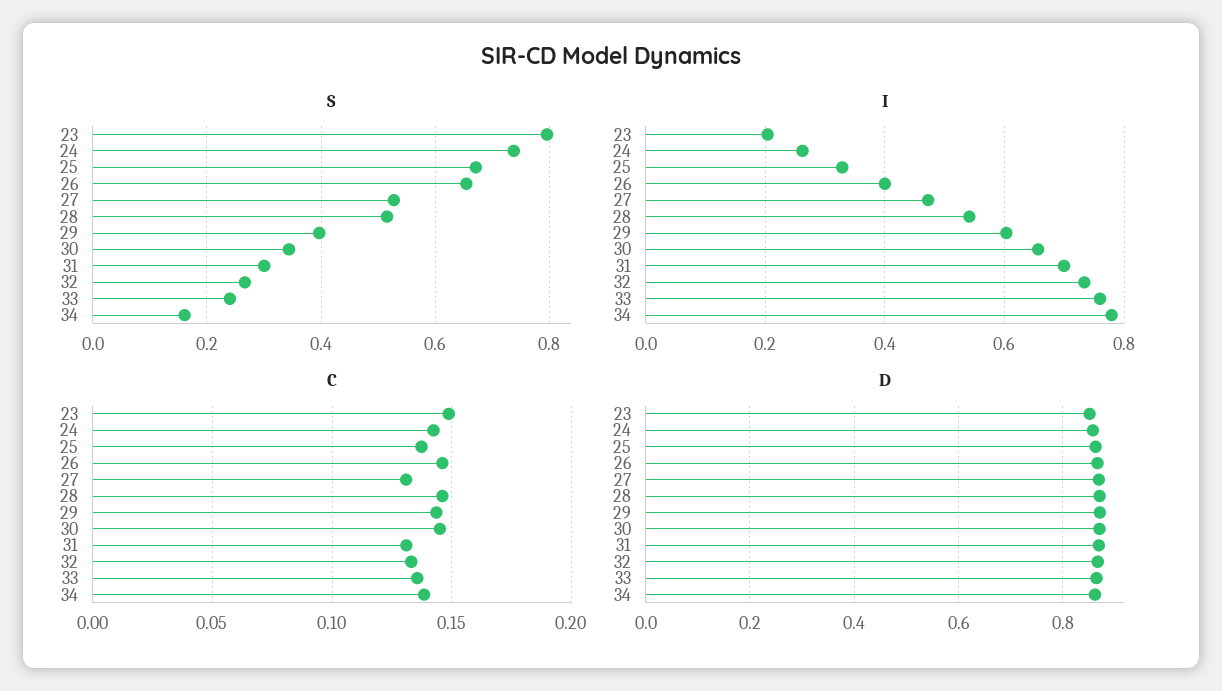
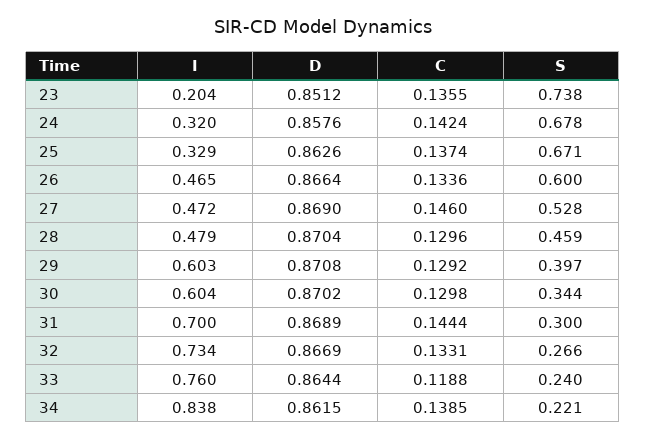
  {
    "S": {
-     "23": 0.8,
+     "23": 0.738,
-     "24": 0.74,
+     "24": 0.678,
      "25": 0.671,
-     "26": 0.66,
+     "26": 0.6,
      "27": 0.528,
-     "28": 0.52,
+     "28": 0.459,
      "29": 0.397,
      "30": 0.344,
      "31": 0.3,
      "32": 0.266,
      "33": 0.24,
-     "34": 0.16
+     "34": 0.221
    },
    "I": {
      "23": 0.204,
-     "24": 0.26,
+     "24": 0.32,
      "25": 0.329,
-     "26": 0.4,
+     "26": 0.465,
      "27": 0.472,
-     "28": 0.54,
+     "28": 0.479,
      "29": 0.603,
-     "30": 0.66,
+     "30": 0.604,
      "31": 0.7,
      "32": 0.734,
      "33": 0.76,
-     "34": 0.78
+     "34": 0.838
    },
    "C": {
-     "23": 0.15,
+     "23": 0.1355,
      "24": 0.1424,
      "25": 0.1374,
-     "26": 0.145,
+     "26": 0.1336,
-     "27": 0.13,
+     "27": 0.146,
-     "28": 0.145,
+     "28": 0.1296,
-     "29": 0.145,
+     "29": 0.1292,
-     "30": 0.145,
+     "30": 0.1298,
-     "31": 0.13,
+     "31": 0.1444,
      "32": 0.1331,
-     "33": 0.135,
+     "33": 0.1188,
      "34": 0.1385
    },
    "D": {
      "23": 0.8512,
      "24": 0.8576,
      "25": 0.8626,
      "26": 0.8664,
      "27": 0.869,
      "28": 0.8704,
      "29": 0.8708,
      "30": 0.8702,
      "31": 0.8689,
      "32": 0.8669,
      "33": 0.8644,
      "34": 0.8615
    }
  }

